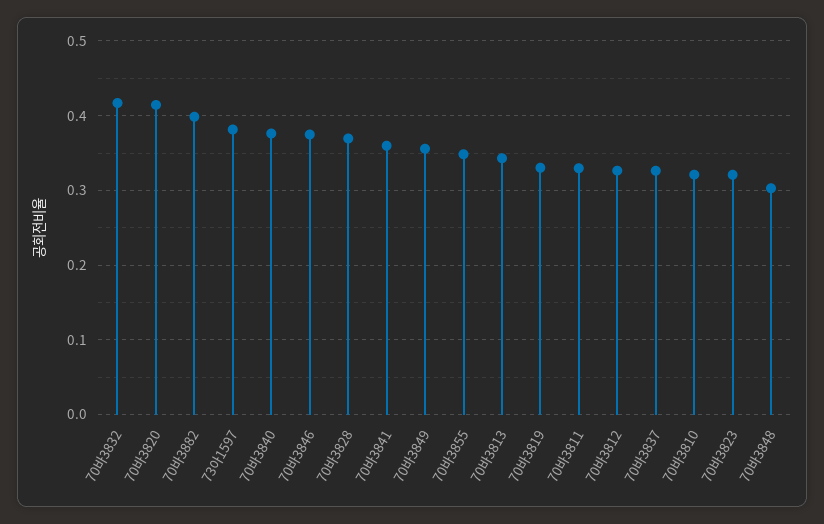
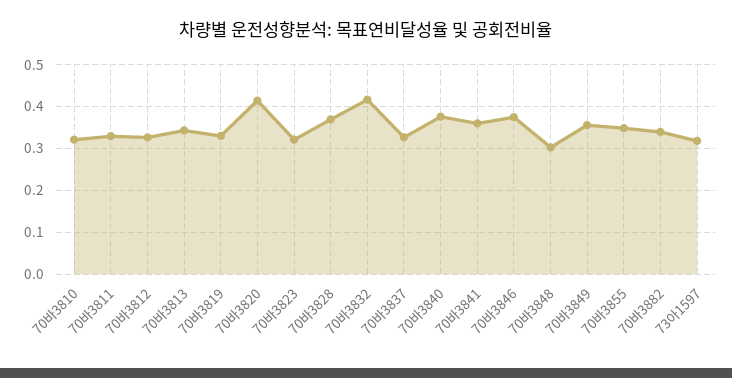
  {
    "70바3832": 0.42,
    "70바3820": 0.41,
-   "70바3882": 0.4,
+   "70바3882": 0.34,
-   "73아1597": 0.38,
+   "73아1597": 0.32,
    "70바3840": 0.38,
    "70바3846": 0.37,
    "70바3828": 0.37,
    "70바3841": 0.36,
    "70바3849": 0.36,
    "70바3855": 0.35,
    "70바3813": 0.34,
    "70바3819": 0.33,
    "70바3811": 0.33,
    "70바3812": 0.33,
    "70바3837": 0.33,
    "70바3810": 0.32,
    "70바3823": 0.32,
    "70바3848": 0.3
  }

